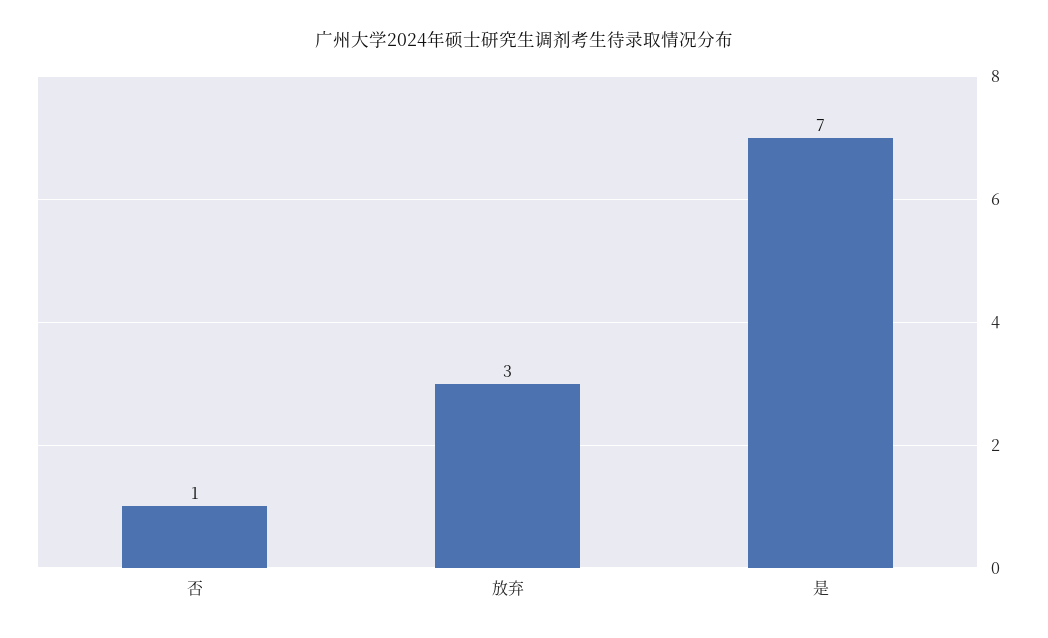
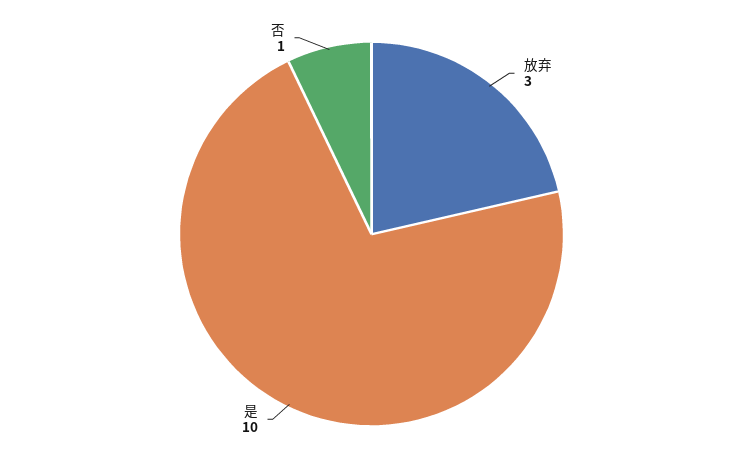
  {
    "否": 1,
    "放弃": 3,
-   "是": 7
+   "是": 10
  }

